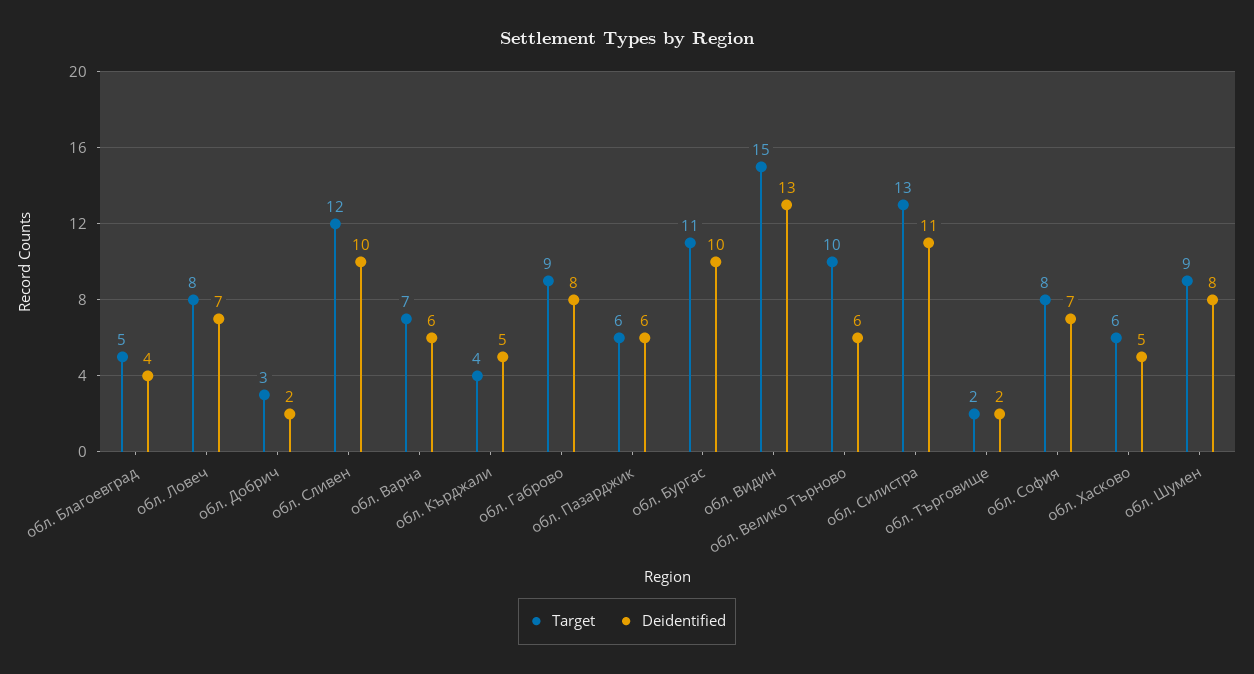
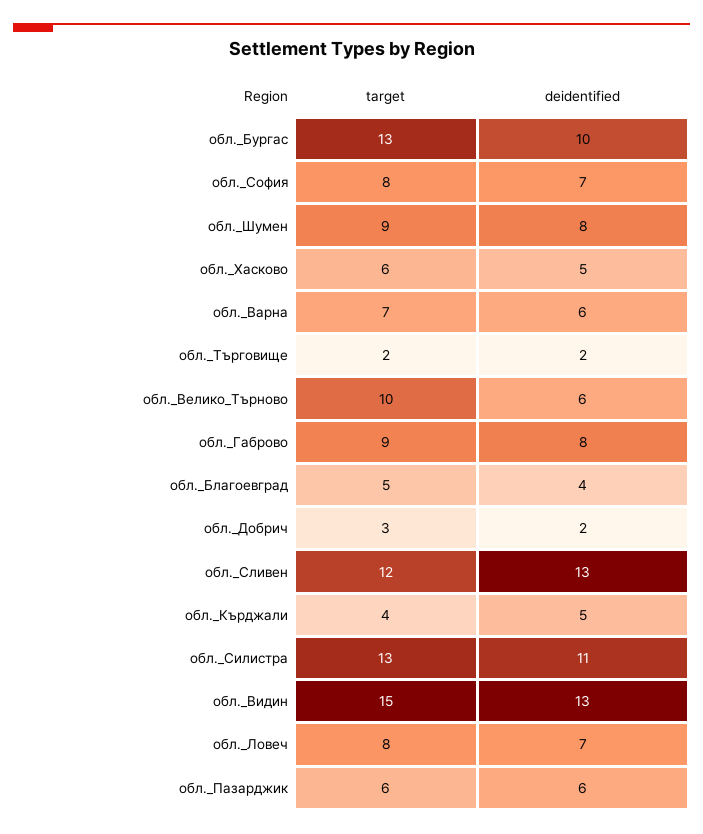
  {
    "Target": {
      "обл. Благоевград": 5,
      "обл. Ловеч": 8,
      "обл. Добрич": 3,
      "обл. Сливен": 12,
      "обл. Варна": 7,
      "обл. Кърджали": 4,
      "обл. Габрово": 9,
      "обл. Пазарджик": 6,
-     "обл. Бургас": 11,
+     "обл. Бургас": 13,
      "обл. Видин": 15,
      "обл. Велико Търново": 10,
      "обл. Силистра": 13,
      "обл. Търговище": 2,
      "обл. София": 8,
      "обл. Хасково": 6,
      "обл. Шумен": 9
    },
    "Deidentified": {
      "обл. Благоевград": 4,
      "обл. Ловеч": 7,
      "обл. Добрич": 2,
-     "обл. Сливен": 10,
+     "обл. Сливен": 13,
      "обл. Варна": 6,
      "обл. Кърджали": 5,
      "обл. Габрово": 8,
      "обл. Пазарджик": 6,
      "обл. Бургас": 10,
      "обл. Видин": 13,
      "обл. Велико Търново": 6,
      "обл. Силистра": 11,
      "обл. Търговище": 2,
      "обл. София": 7,
      "обл. Хасково": 5,
      "обл. Шумен": 8
    }
  }

